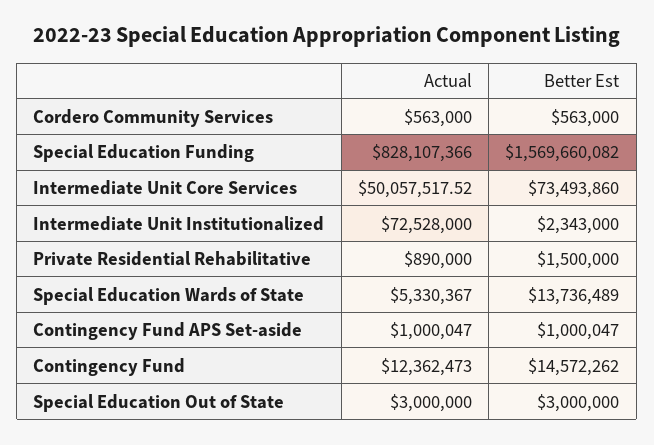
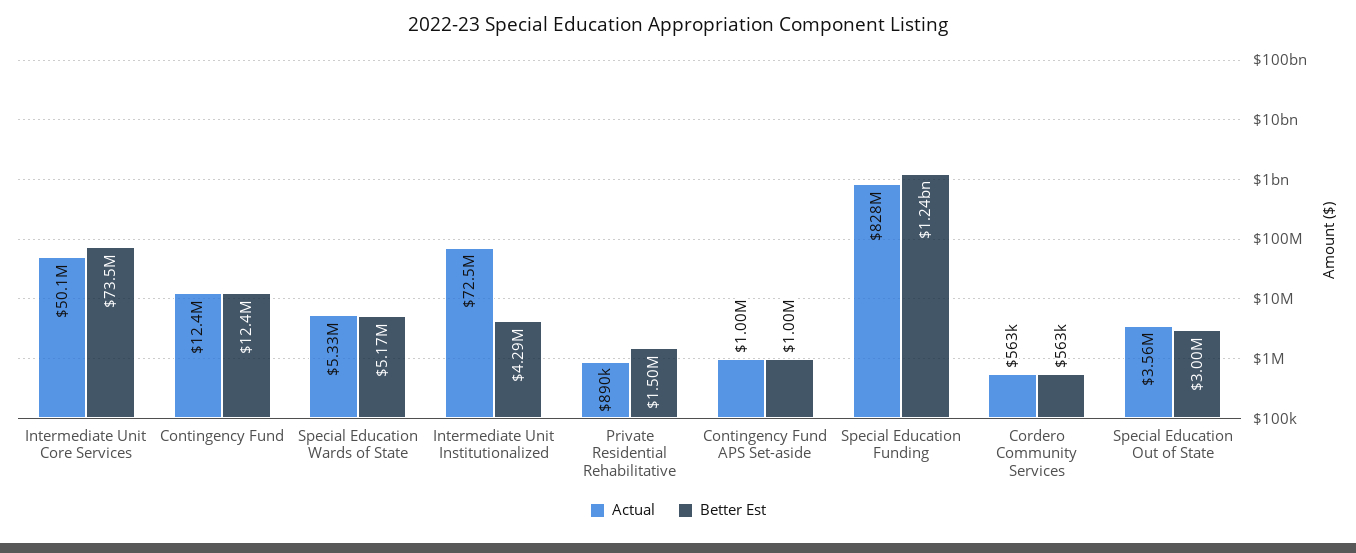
  {
    "Actual": {
      "Cordero Community Services": 563000,
      "Special Education Funding": 828107366,
      "Intermediate Unit Core Services": 50057517.52,
      "Intermediate Unit Institutionalized": 72528000,
      "Private Residential Rehabilitative": 890000,
      "Special Education Wards of State": 5330367,
      "Contingency Fund APS Set-aside": 1000047,
      "Contingency Fund": 12362473,
-     "Special Education Out of State": 3000000
+     "Special Education Out of State": 3560000
    },
    "Better Est": {
      "Cordero Community Services": 563000,
-     "Special Education Funding": 1569660082,
+     "Special Education Funding": 1240000000,
      "Intermediate Unit Core Services": 73493860,
-     "Intermediate Unit Institutionalized": 2343000,
+     "Intermediate Unit Institutionalized": 4290000,
      "Private Residential Rehabilitative": 1500000,
-     "Special Education Wards of State": 13736489,
+     "Special Education Wards of State": 5170000,
      "Contingency Fund APS Set-aside": 1000047,
-     "Contingency Fund": 14572262,
+     "Contingency Fund": 12400000,
      "Special Education Out of State": 3000000
    }
  }

